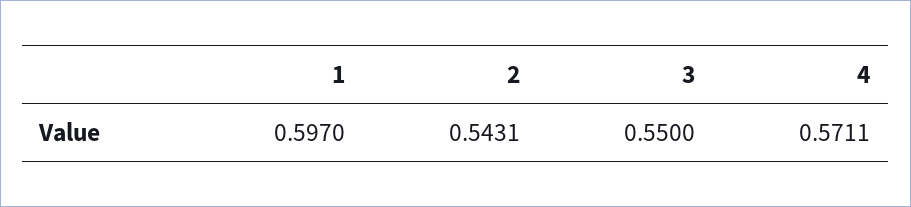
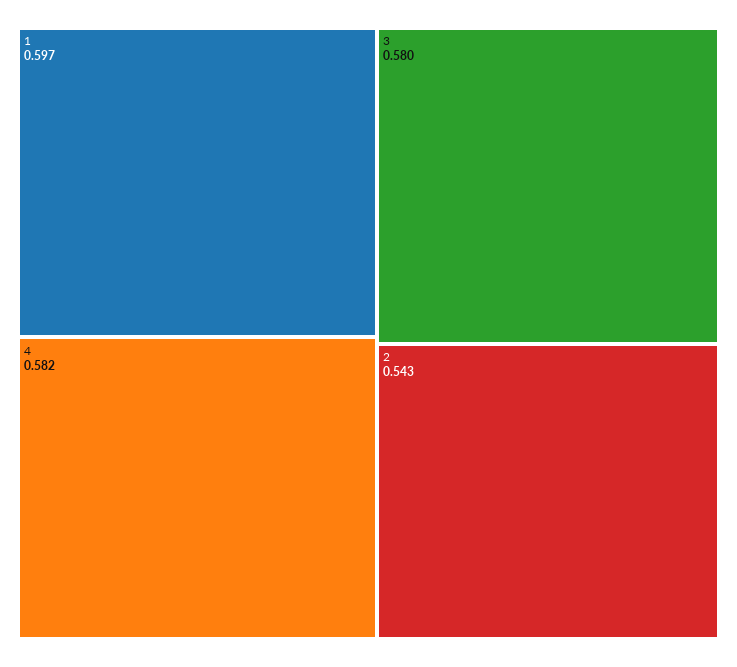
  {
    "1": 0.597,
    "2": 0.5431,
-   "3": 0.55,
+   "3": 0.58,
-   "4": 0.5711
+   "4": 0.582
  }

